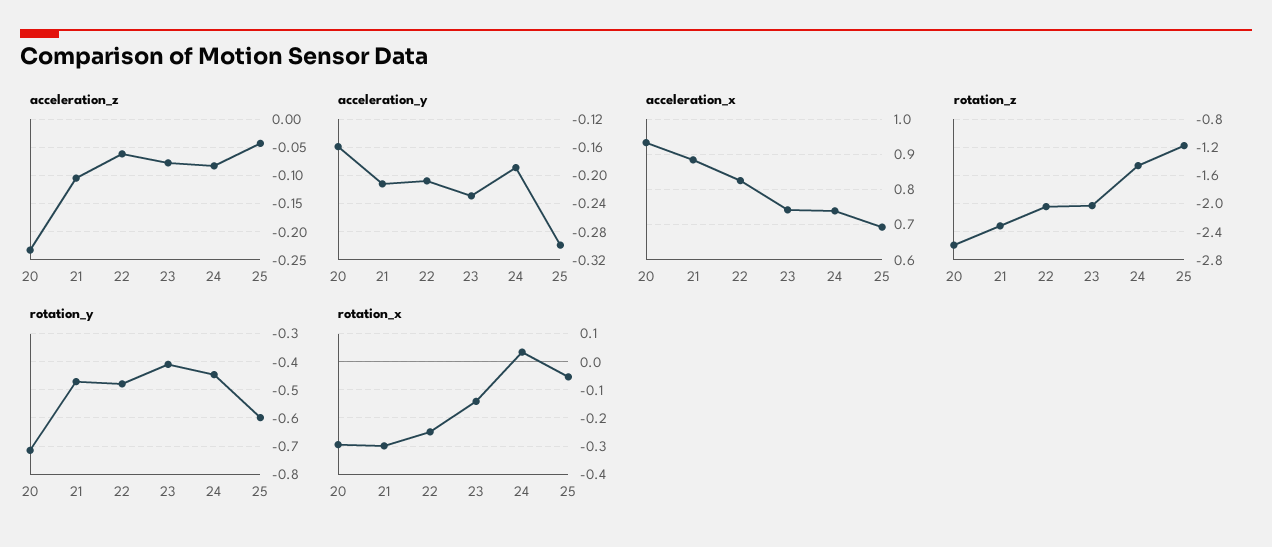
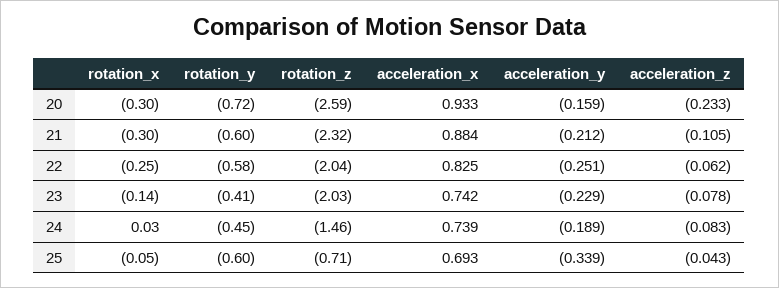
  {
    "acceleration_z": {
      "20": -0.233,
      "21": -0.105,
      "22": -0.062,
      "23": -0.078,
      "24": -0.083,
      "25": -0.043
    },
    "acceleration_y": {
      "20": -0.159,
      "21": -0.212,
-     "22": -0.21,
+     "22": -0.251,
      "23": -0.229,
      "24": -0.189,
-     "25": -0.3
+     "25": -0.339
    },
    "acceleration_x": {
      "20": 0.933,
      "21": 0.884,
      "22": 0.825,
      "23": 0.742,
      "24": 0.739,
      "25": 0.693
    },
    "rotation_z": {
      "20": -2.59,
      "21": -2.32,
      "22": -2.04,
      "23": -2.03,
      "24": -1.46,
-     "25": -1.2
+     "25": -0.71
    },
    "rotation_y": {
      "20": -0.72,
-     "21": -0.475,
+     "21": -0.6,
-     "22": -0.475,
+     "22": -0.58,
      "23": -0.41,
      "24": -0.45,
      "25": -0.6
    },
    "rotation_x": {
      "20": -0.3,
      "21": -0.3,
      "22": -0.25,
      "23": -0.14,
      "24": 0.03,
      "25": -0.05
    }
  }

